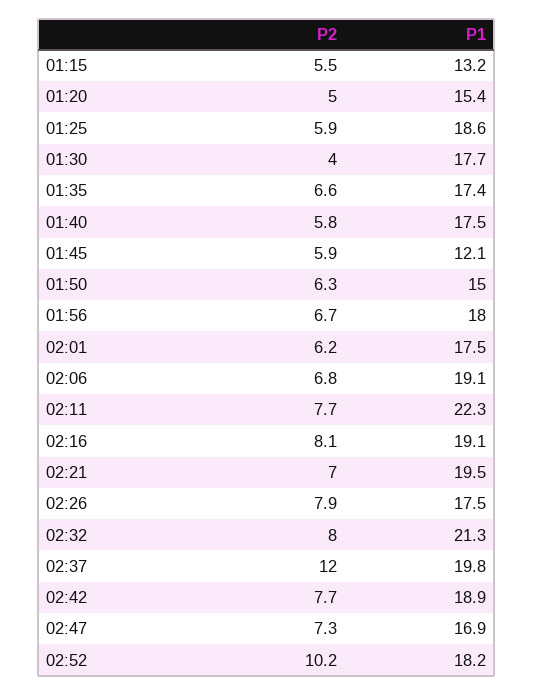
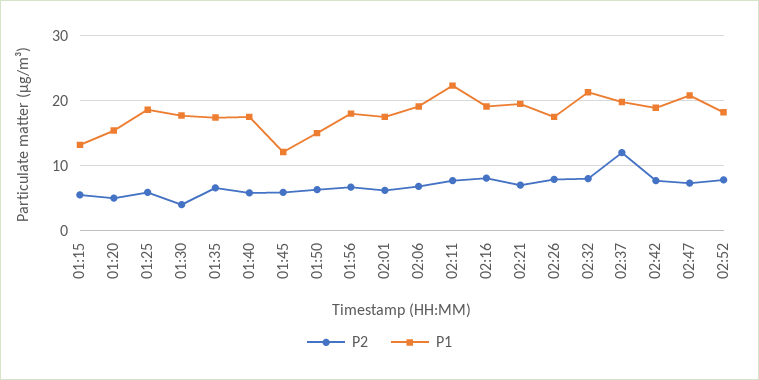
  {
    "P2": {
      "01:15": 5.5,
      "01:20": 5,
      "01:25": 5.9,
      "01:30": 4,
      "01:35": 6.6,
      "01:40": 5.8,
      "01:45": 5.9,
      "01:50": 6.3,
      "01:56": 6.7,
      "02:01": 6.2,
      "02:06": 6.8,
      "02:11": 7.7,
      "02:16": 8.1,
      "02:21": 7,
      "02:26": 7.9,
      "02:32": 8,
      "02:37": 12,
      "02:42": 7.7,
      "02:47": 7.3,
-     "02:52": 10.2
+     "02:52": 8
    },
    "P1": {
      "01:15": 13.2,
      "01:20": 15.4,
      "01:25": 18.6,
      "01:30": 17.7,
      "01:35": 17.4,
      "01:40": 17.5,
      "01:45": 12.1,
      "01:50": 15,
      "01:56": 18,
      "02:01": 17.5,
      "02:06": 19.1,
      "02:11": 22.3,
      "02:16": 19.1,
      "02:21": 19.5,
      "02:26": 17.5,
      "02:32": 21.3,
      "02:37": 19.8,
      "02:42": 18.9,
-     "02:47": 16.9,
+     "02:47": 21,
      "02:52": 18.2
    }
  }

